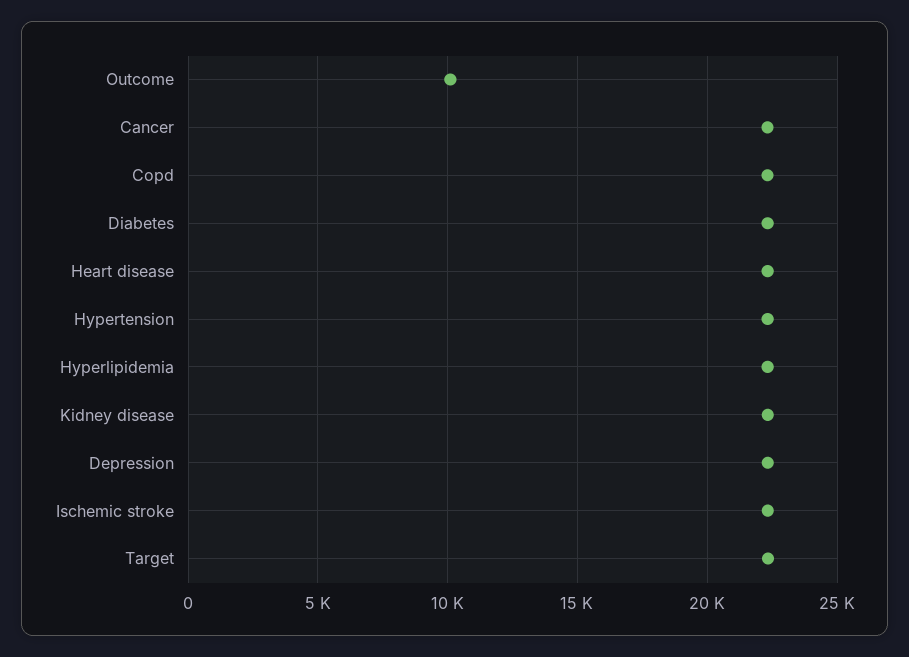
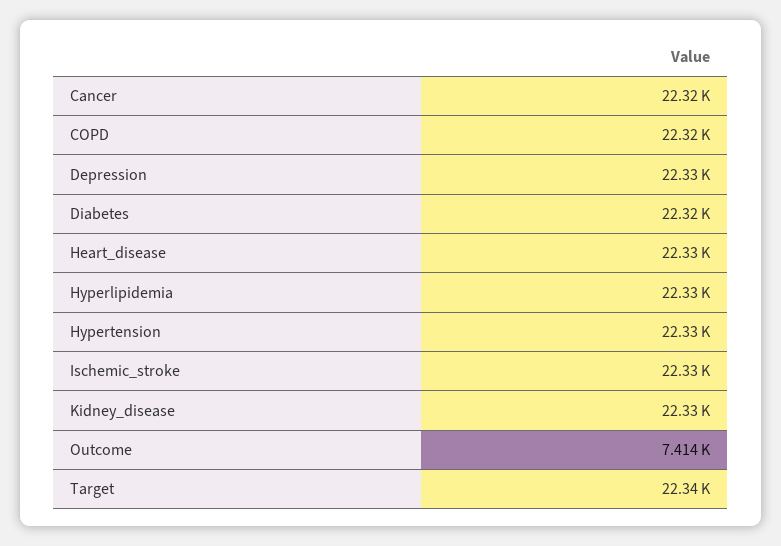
  {
-   "Outcome": 10000,
+   "Outcome": 7414,
    "Cancer": 22320,
    "Copd": 22320,
    "Diabetes": 22320,
    "Heart disease": 22330,
    "Hypertension": 22330,
    "Hyperlipidemia": 22330,
    "Kidney disease": 22330,
    "Depression": 22330,
    "Ischemic stroke": 22330,
    "Target": 22340
  }

